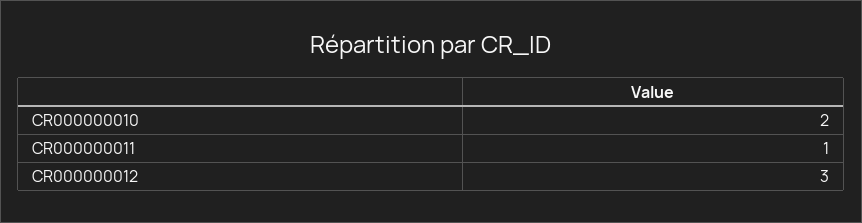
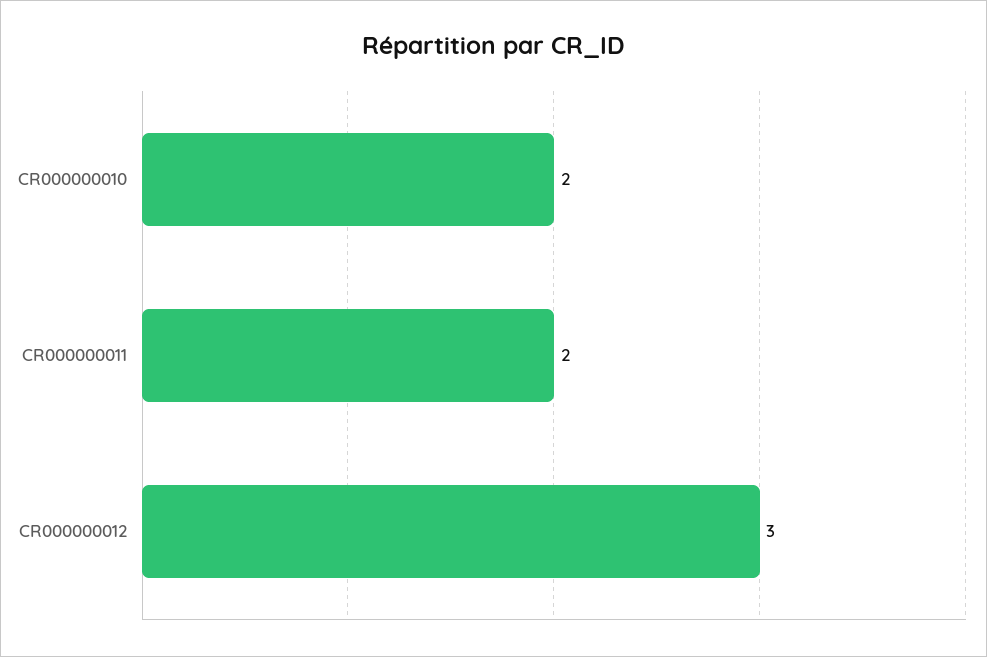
  {
    "CR000000010": 2,
-   "CR000000011": 1,
+   "CR000000011": 2,
    "CR000000012": 3
  }

